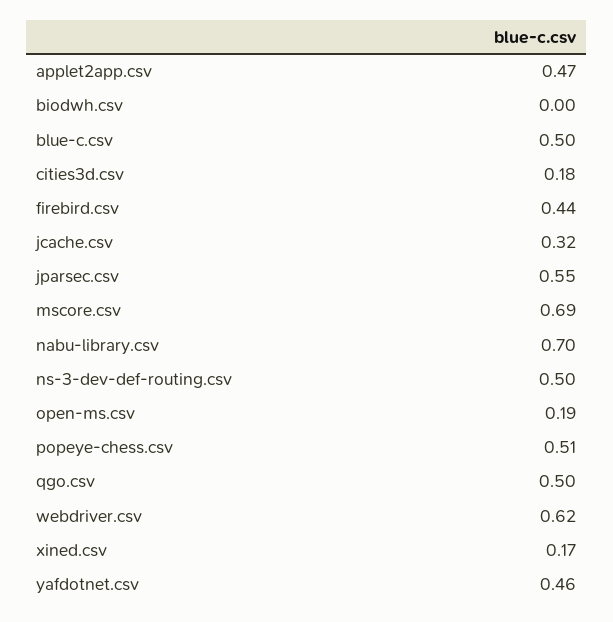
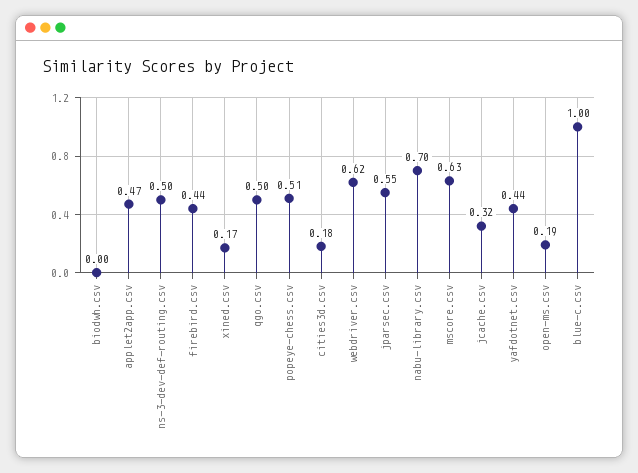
  {
    "applet2app.csv": 0.47,
    "biodwh.csv": 0,
-   "blue-c.csv": 0.5,
+   "blue-c.csv": 1,
    "cities3d.csv": 0.18,
    "firebird.csv": 0.44,
    "jcache.csv": 0.32,
    "jparsec.csv": 0.55,
-   "mscore.csv": 0.69,
+   "mscore.csv": 0.63,
    "nabu-library.csv": 0.7,
    "ns-3-dev-def-routing.csv": 0.5,
    "open-ms.csv": 0.19,
    "popeye-chess.csv": 0.51,
    "qgo.csv": 0.5,
    "webdriver.csv": 0.62,
    "xined.csv": 0.17,
-   "yafdotnet.csv": 0.46
+   "yafdotnet.csv": 0.44
  }

